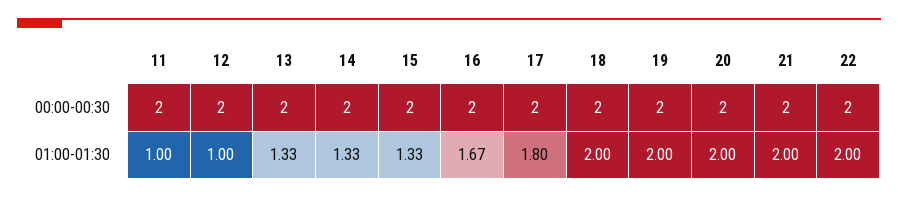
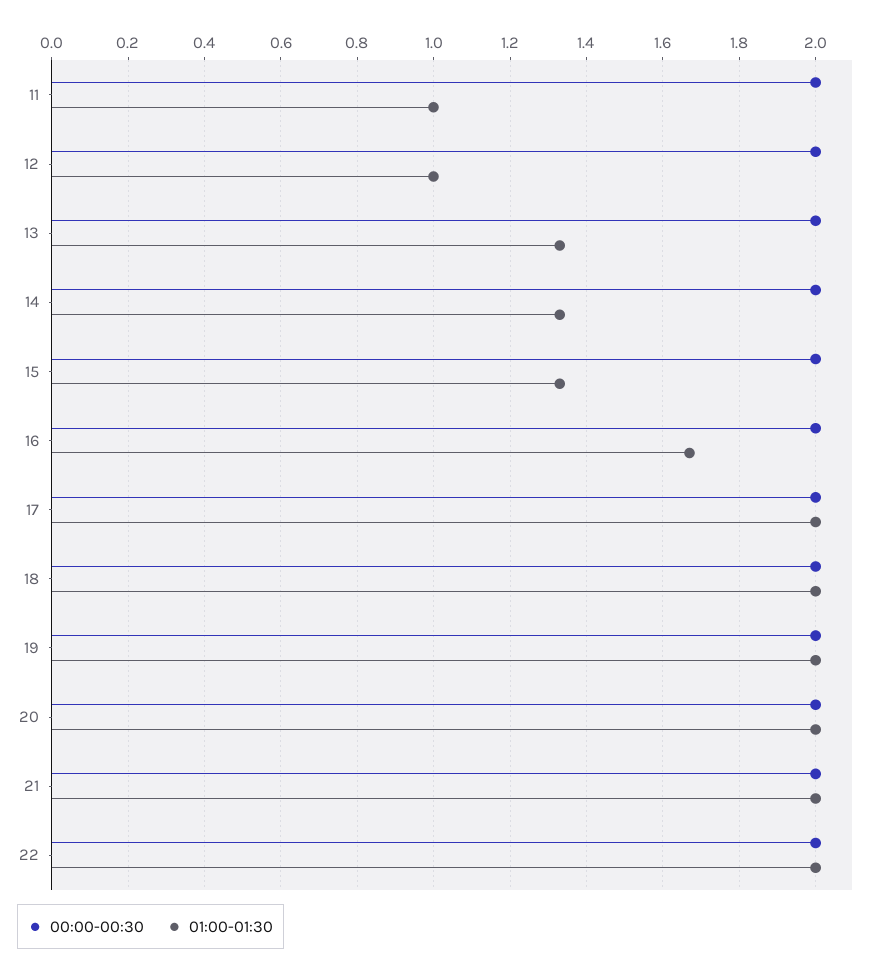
  {
    "00:00-00:30": {
      "11": 2,
      "12": 2,
      "13": 2,
      "14": 2,
      "15": 2,
      "16": 2,
      "17": 2,
      "18": 2,
      "19": 2,
      "20": 2,
      "21": 2,
      "22": 2
    },
    "01:00-01:30": {
      "11": 1,
      "12": 1,
      "13": 1.33,
      "14": 1.33,
      "15": 1.33,
      "16": 1.67,
-     "17": 1.8,
+     "17": 2,
      "18": 2,
      "19": 2,
      "20": 2,
      "21": 2,
      "22": 2
    }
  }

